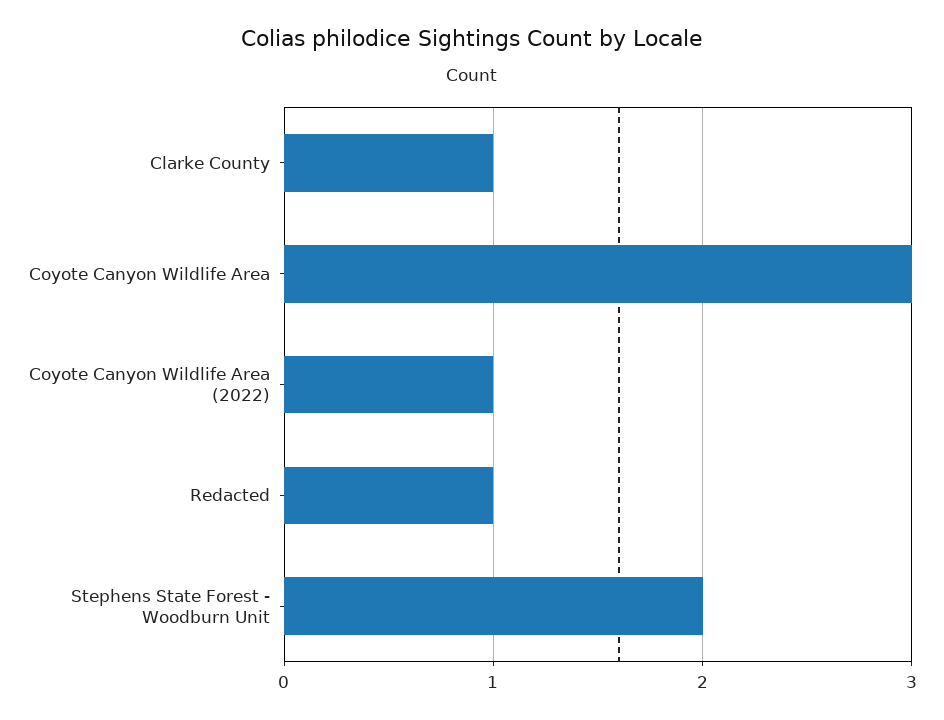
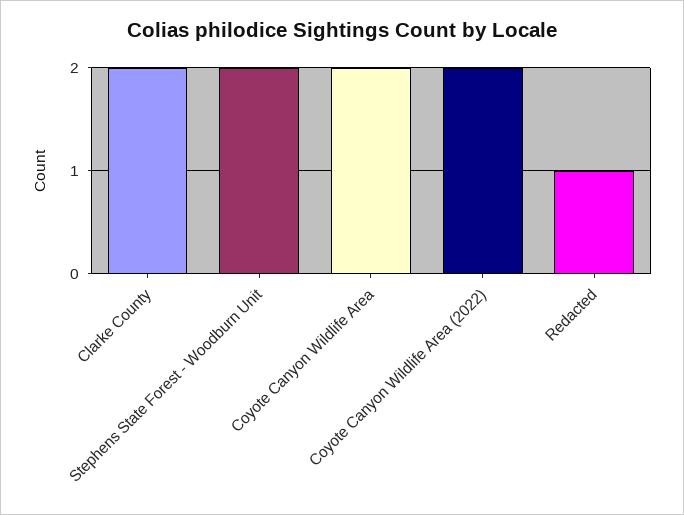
  {
-   "Clarke County": 1,
+   "Clarke County": 2,
-   "Coyote Canyon Wildlife Area": 3,
+   "Coyote Canyon Wildlife Area": 2,
-   "Coyote Canyon Wildlife Area (2022)": 1,
+   "Coyote Canyon Wildlife Area (2022)": 2,
    "Redacted": 1,
    "Stephens State Forest - Woodburn Unit": 2
  }

